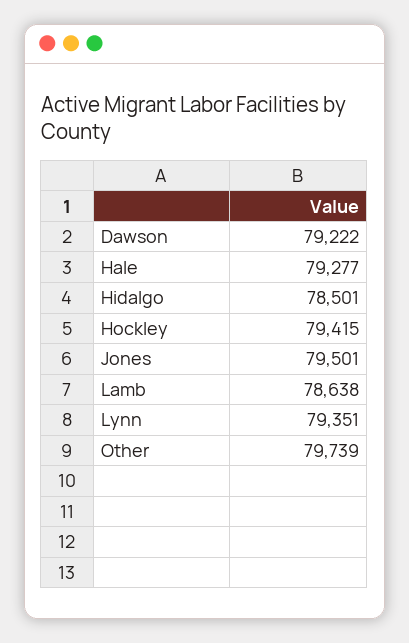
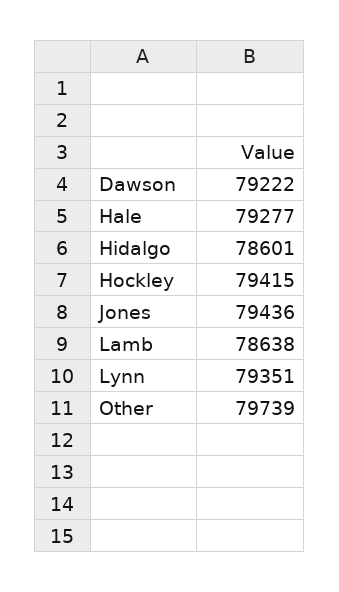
  {
    "Dawson": 79222,
    "Hale": 79277,
-   "Hidalgo": 78501,
+   "Hidalgo": 78601,
    "Hockley": 79415,
-   "Jones": 79501,
+   "Jones": 79436,
    "Lamb": 78638,
    "Lynn": 79351,
    "Other": 79739
  }

